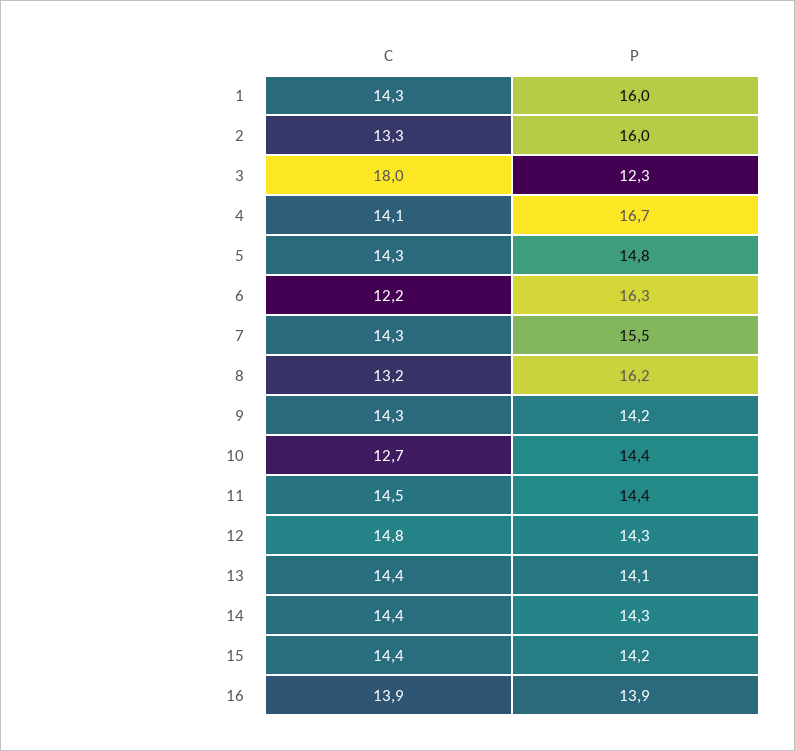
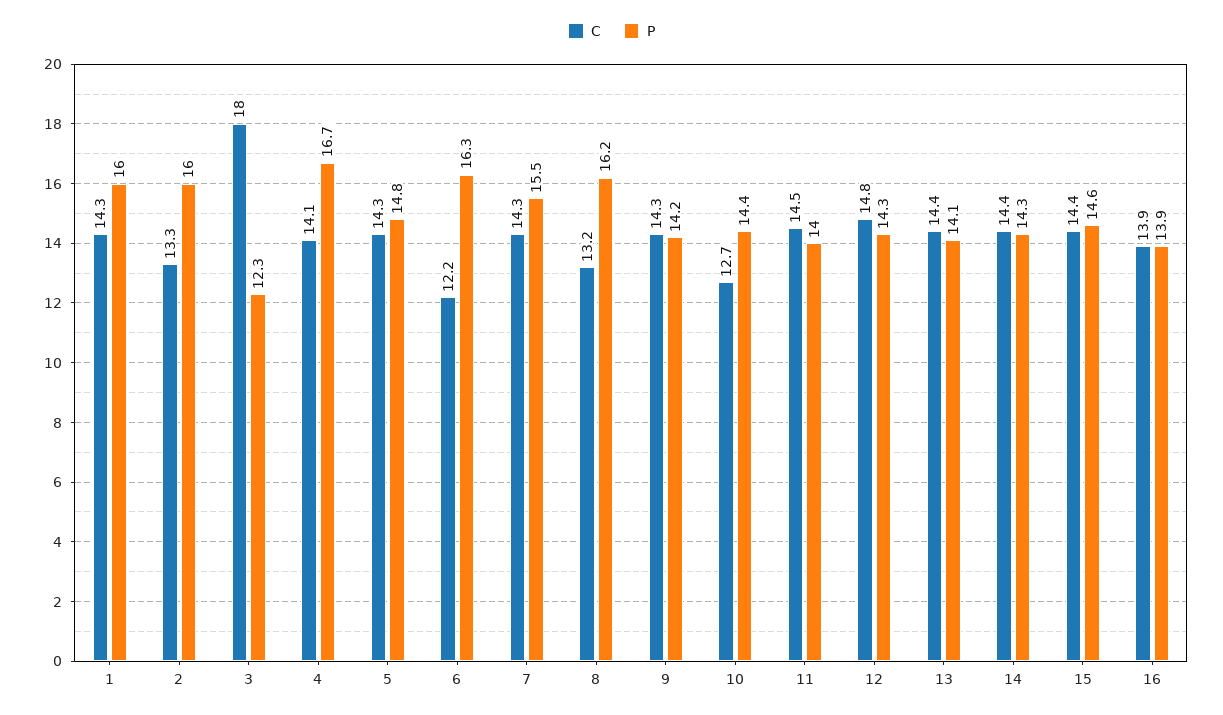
  {
    "C": {
      "1": 14.3,
      "2": 13.3,
      "3": 18,
      "4": 14.1,
      "5": 14.3,
      "6": 12.2,
      "7": 14.3,
      "8": 13.2,
      "9": 14.3,
      "10": 12.7,
      "11": 14.5,
      "12": 14.8,
      "13": 14.4,
      "14": 14.4,
      "15": 14.4,
      "16": 13.9
    },
    "P": {
      "1": 16,
      "2": 16,
      "3": 12.3,
      "4": 16.7,
      "5": 14.8,
      "6": 16.3,
      "7": 15.5,
      "8": 16.2,
      "9": 14.2,
      "10": 14.4,
-     "11": 14.4,
+     "11": 14,
      "12": 14.3,
      "13": 14.1,
      "14": 14.3,
-     "15": 14.2,
+     "15": 14.6,
      "16": 13.9
    }
  }

